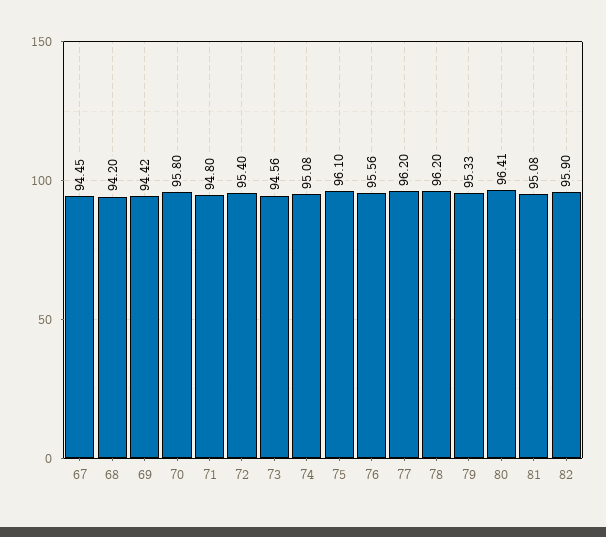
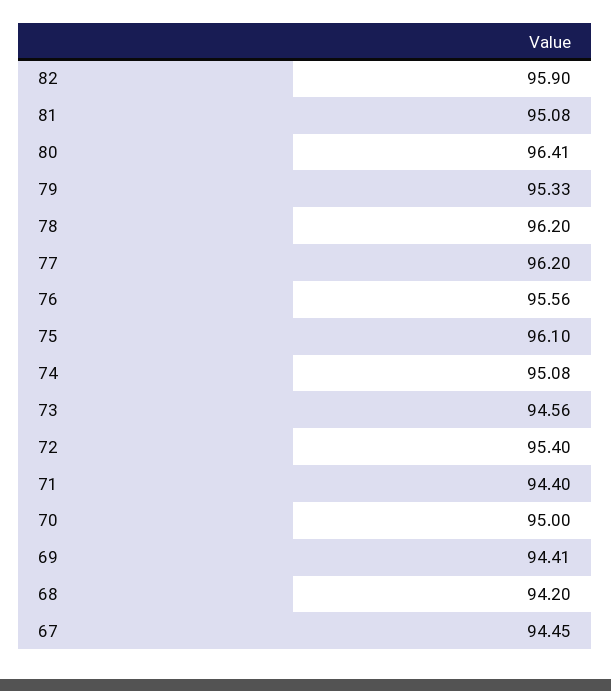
  {
    "67": 94.45,
    "68": 94.2,
-   "69": 94.42,
+   "69": 94.41,
-   "70": 95.8,
+   "70": 95,
-   "71": 94.8,
+   "71": 94.4,
    "72": 95.4,
    "73": 94.56,
    "74": 95.08,
    "75": 96.1,
    "76": 95.56,
    "77": 96.2,
    "78": 96.2,
    "79": 95.33,
    "80": 96.41,
    "81": 95.08,
    "82": 95.9
  }

